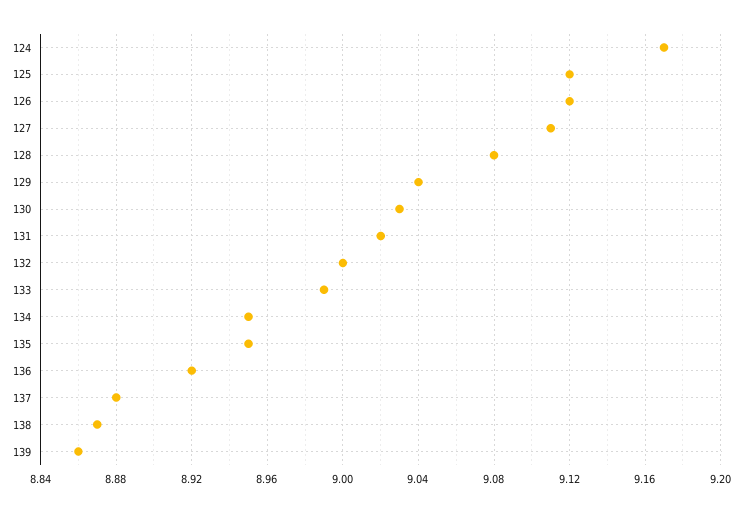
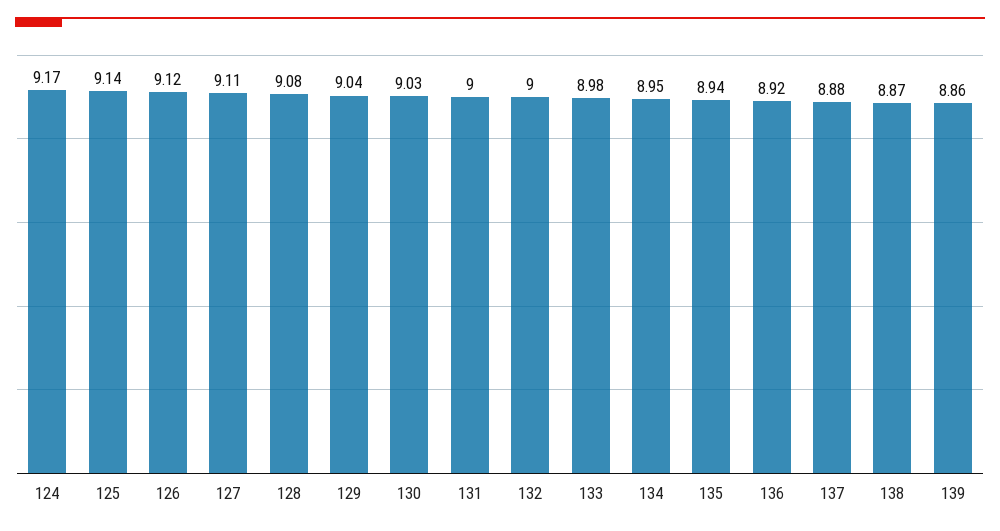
  {
    "124": 9.17,
-   "125": 9.12,
+   "125": 9.14,
    "126": 9.12,
    "127": 9.11,
    "128": 9.08,
    "129": 9.04,
    "130": 9.03,
-   "131": 9.02,
+   "131": 9,
    "132": 9,
-   "133": 8.99,
+   "133": 8.98,
    "134": 8.95,
-   "135": 8.95,
+   "135": 8.94,
    "136": 8.92,
    "137": 8.88,
    "138": 8.87,
    "139": 8.86
  }

